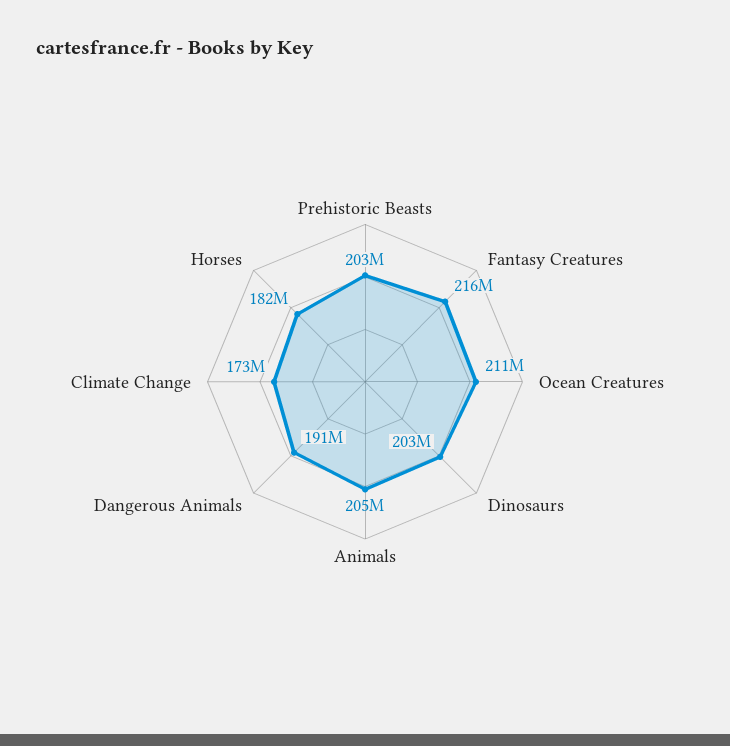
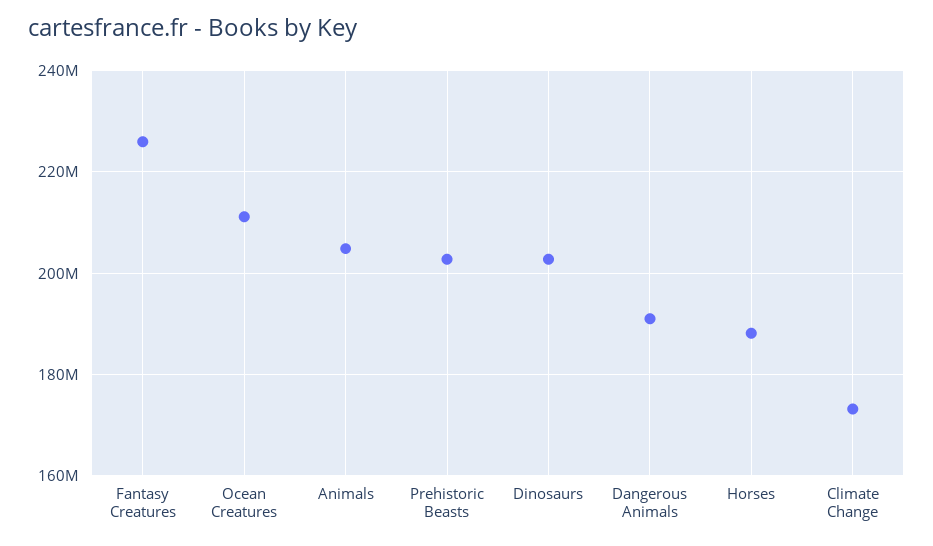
  {
    "Prehistoric Beasts": 203000000,
-   "Fantasy Creatures": 216000000,
+   "Fantasy Creatures": 226000000,
    "Ocean Creatures": 211000000,
    "Dinosaurs": 203000000,
    "Animals": 205000000,
    "Dangerous Animals": 191000000,
    "Climate Change": 173000000,
-   "Horses": 182000000
+   "Horses": 188000000
  }

